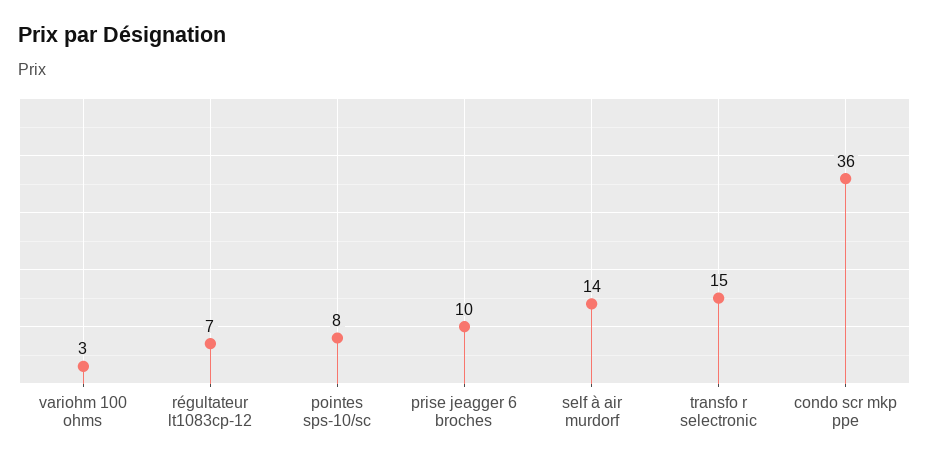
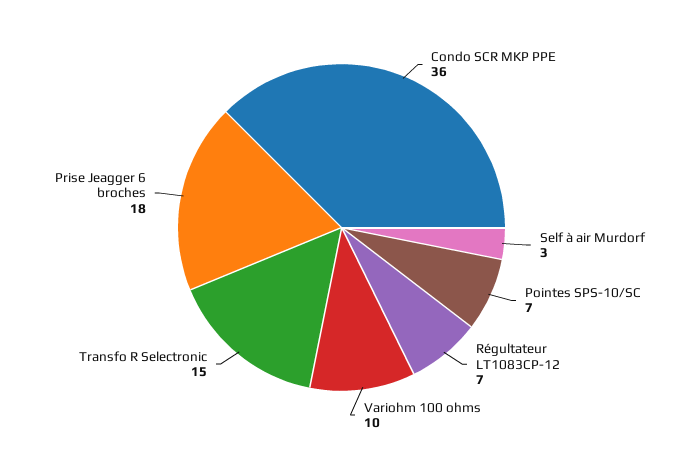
  {
-   "variohm 100 ohms": 3,
+   "variohm 100 ohms": 10,
    "régultateur lt1083cp-12": 7,
-   "pointes sps-10/sc": 8,
+   "pointes sps-10/sc": 7,
-   "prise jeagger 6 broches": 10,
+   "prise jeagger 6 broches": 18,
-   "self à air murdorf": 14,
+   "self à air murdorf": 3,
    "transfo r selectronic": 15,
    "condo scr mkp ppe": 36
  }

